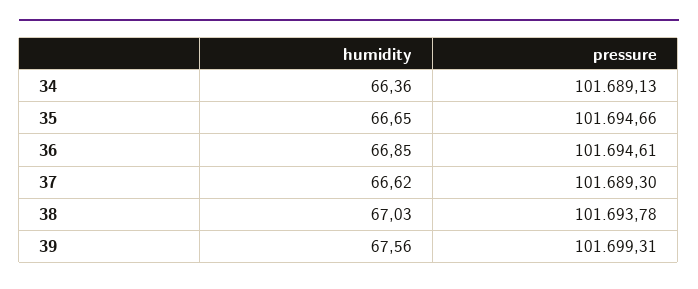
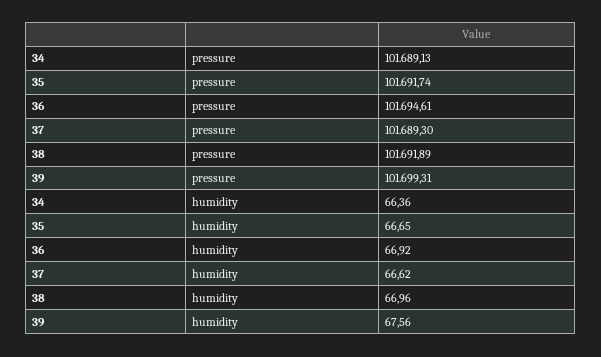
  {
    "humidity": {
      "34": 66.36,
      "35": 66.65,
-     "36": 66.85,
+     "36": 66.92,
      "37": 66.62,
-     "38": 67.03,
+     "38": 66.96,
      "39": 67.56
    },
    "pressure": {
      "34": 101689.13,
-     "35": 101694.66,
+     "35": 101691.74,
      "36": 101694.61,
      "37": 101689.3,
-     "38": 101693.78,
+     "38": 101691.89,
      "39": 101699.31
    }
  }

